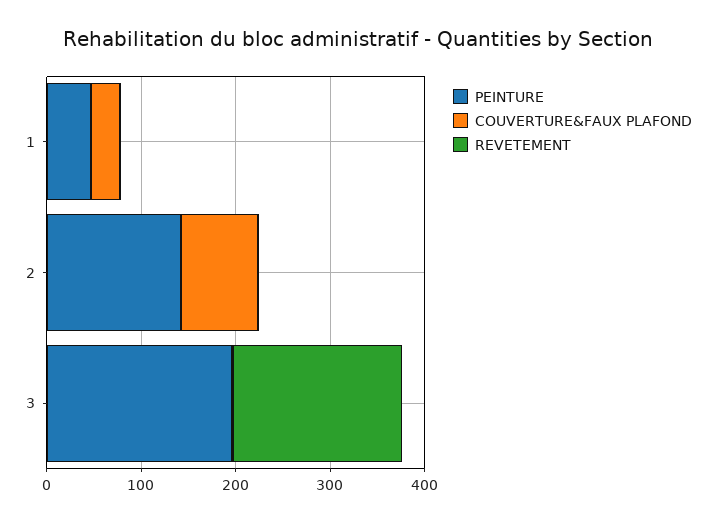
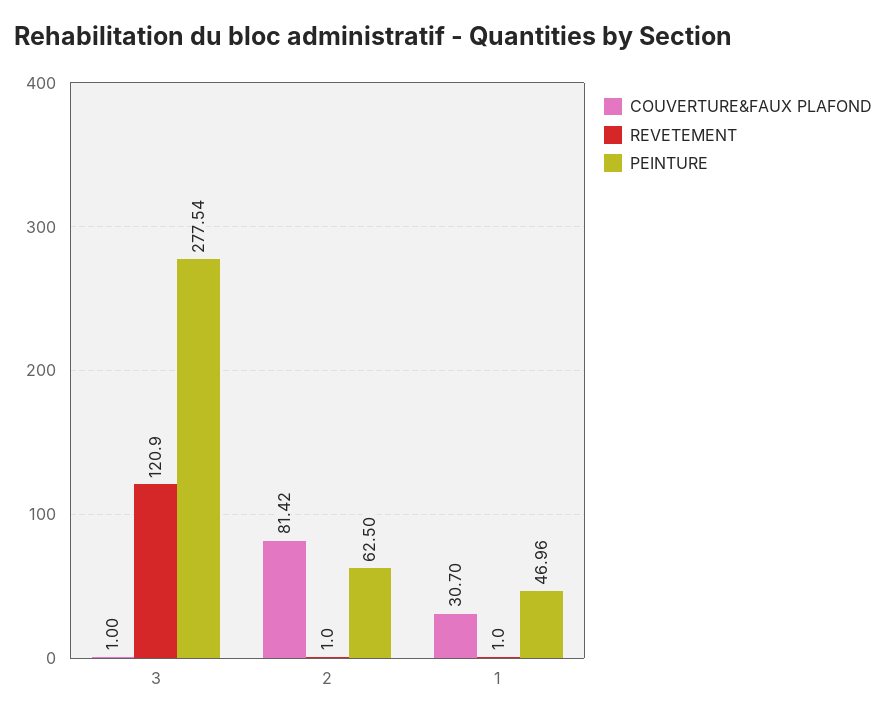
  {
    "PEINTURE": {
      "1": 46.96,
-     "2": 140,
+     "2": 62.5,
-     "3": 200
+     "3": 277.54
    },
    "COUVERTURE&FAUX PLAFOND": {
      "1": 30.7,
      "2": 81.42,
      "3": 1
    },
    "REVETEMENT": {
      "1": 1,
      "2": 1,
-     "3": 180
+     "3": 120.9
    }
  }

